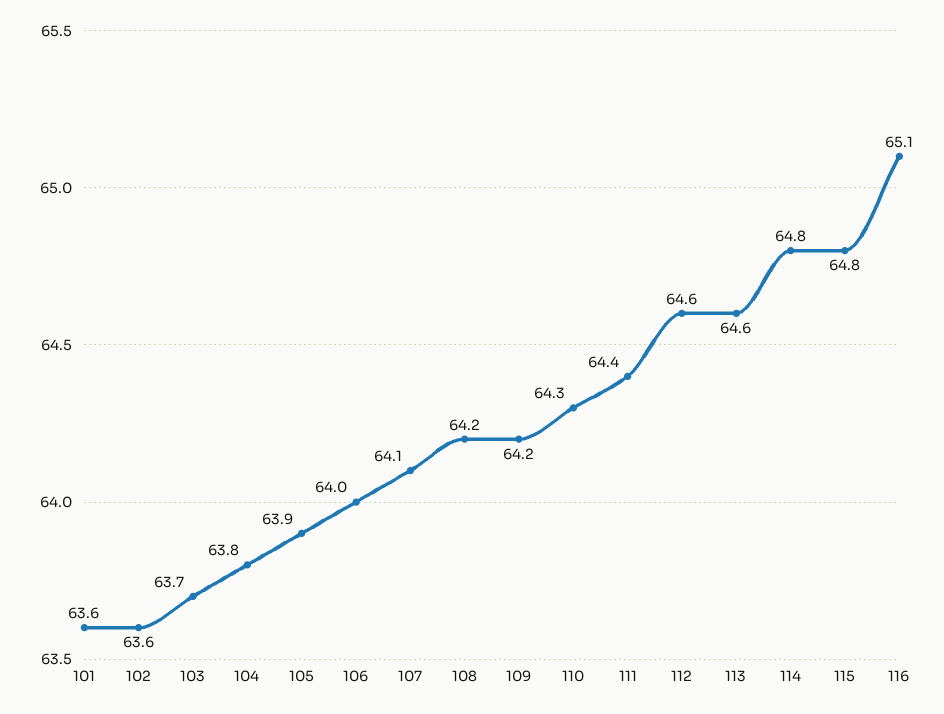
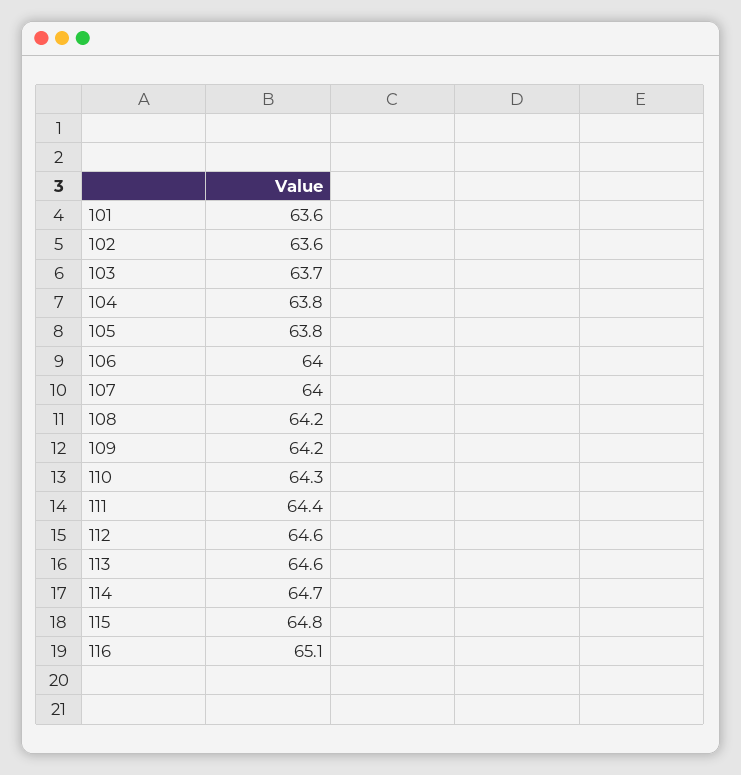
  {
    "101": 63.6,
    "102": 63.6,
    "103": 63.7,
    "104": 63.8,
-   "105": 63.9,
+   "105": 63.8,
    "106": 64,
-   "107": 64.1,
+   "107": 64,
    "108": 64.2,
    "109": 64.2,
    "110": 64.3,
    "111": 64.4,
    "112": 64.6,
    "113": 64.6,
-   "114": 64.8,
+   "114": 64.7,
    "115": 64.8,
    "116": 65.1
  }

